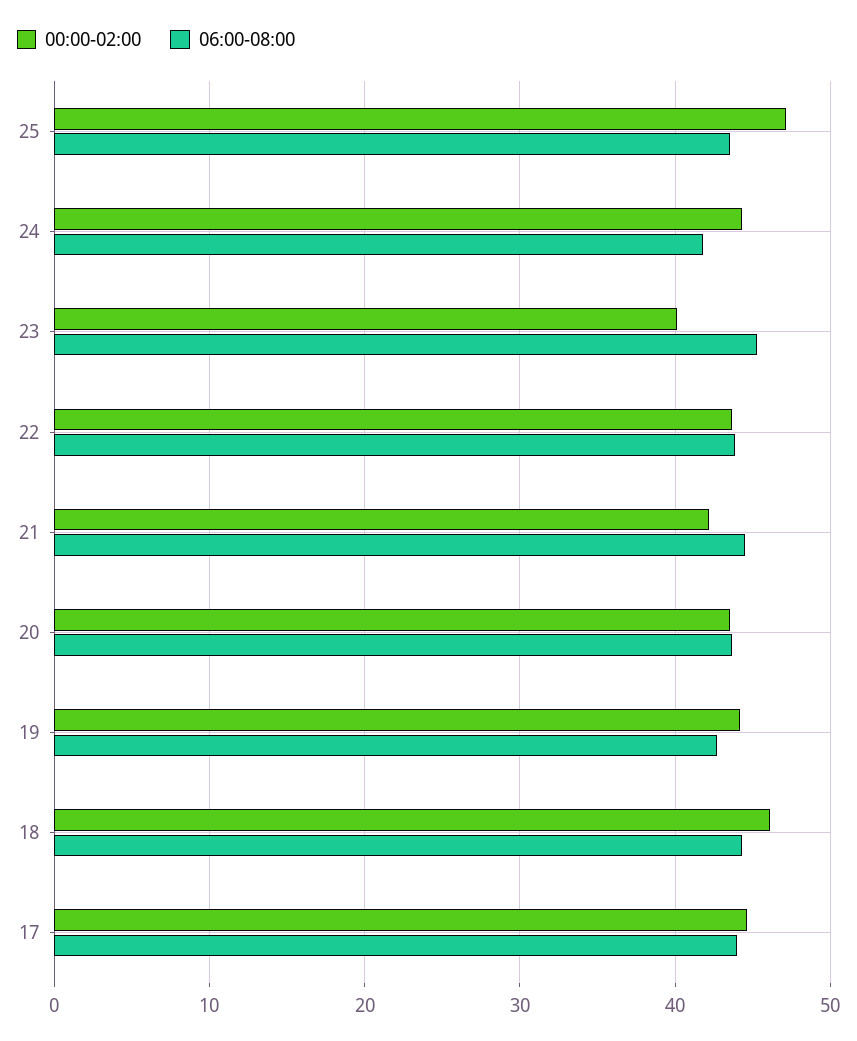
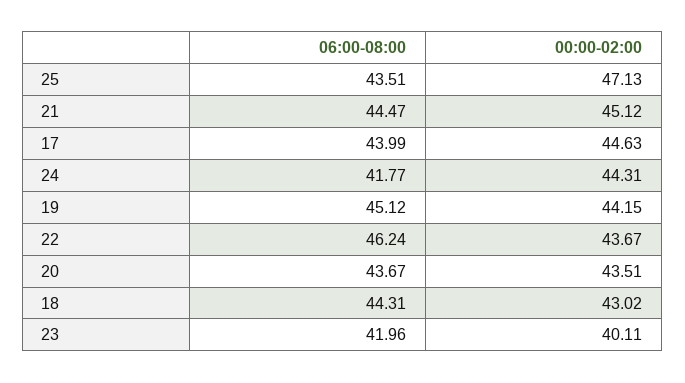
  {
    "00:00-02:00": {
      "25": 47.13,
      "24": 44.31,
      "23": 40.11,
      "22": 43.67,
-     "21": 42,
+     "21": 45.12,
      "20": 43.51,
      "19": 44.15,
-     "18": 46,
+     "18": 43.02,
      "17": 44.63
    },
    "06:00-08:00": {
      "25": 43.51,
      "24": 41.77,
-     "23": 45,
+     "23": 41.96,
-     "22": 44,
+     "22": 46.24,
      "21": 44.47,
      "20": 43.67,
-     "19": 43,
+     "19": 45.12,
      "18": 44.31,
      "17": 43.99
    }
  }

